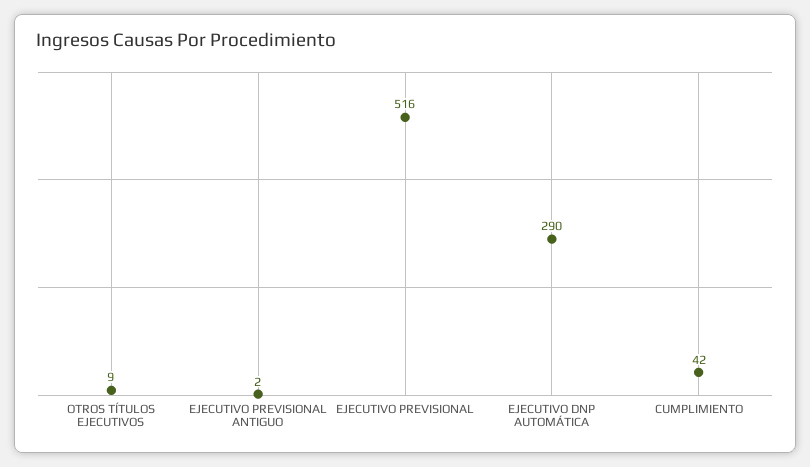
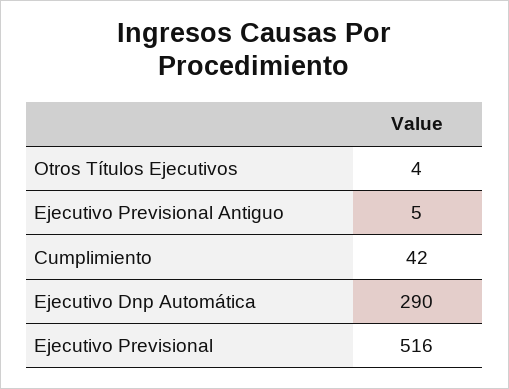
  {
-   "OTROS TÍTULOS EJECUTIVOS": 9,
+   "OTROS TÍTULOS EJECUTIVOS": 4,
-   "EJECUTIVO PREVISIONAL ANTIGUO": 2,
+   "EJECUTIVO PREVISIONAL ANTIGUO": 5,
    "EJECUTIVO PREVISIONAL": 516,
    "EJECUTIVO DNP AUTOMÁTICA": 290,
    "CUMPLIMIENTO": 42
  }

